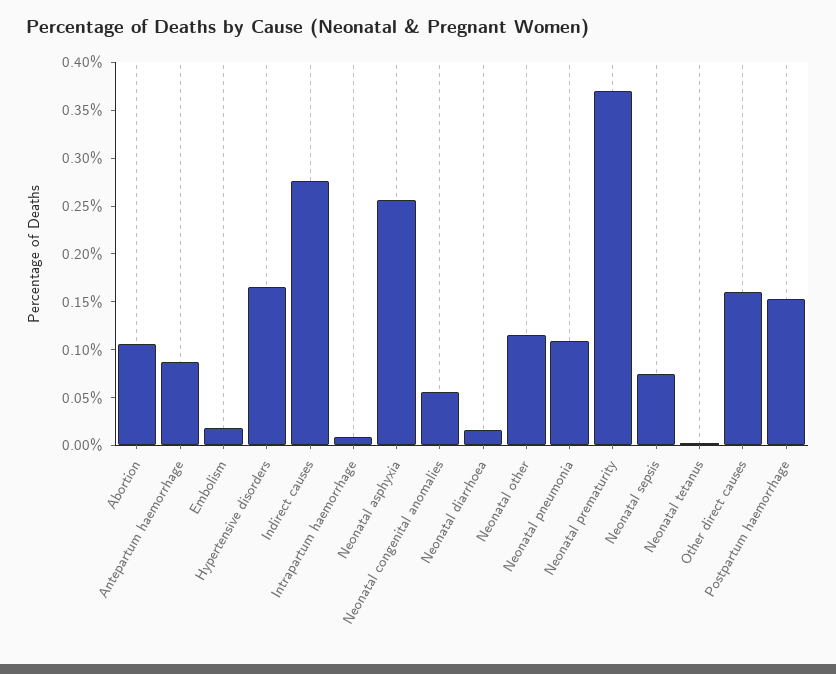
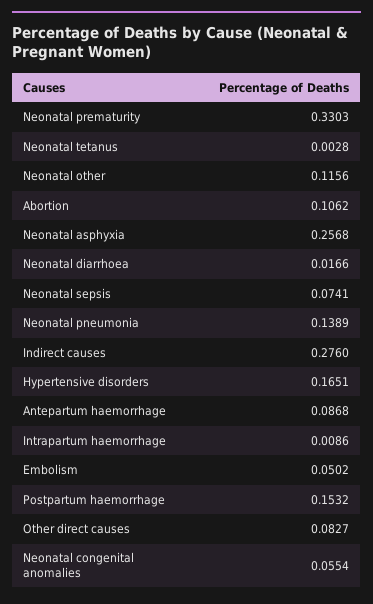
  {
    "Abortion": 0.1062,
    "Antepartum haemorrhage": 0.0868,
-   "Embolism": 0.02,
+   "Embolism": 0.0502,
    "Hypertensive disorders": 0.1651,
    "Indirect causes": 0.276,
    "Intrapartum haemorrhage": 0.0086,
    "Neonatal asphyxia": 0.2568,
    "Neonatal congenital anomalies": 0.0554,
    "Neonatal diarrhoea": 0.0166,
    "Neonatal other": 0.1156,
-   "Neonatal pneumonia": 0.11,
+   "Neonatal pneumonia": 0.1389,
-   "Neonatal prematurity": 0.37,
+   "Neonatal prematurity": 0.3303,
    "Neonatal sepsis": 0.0741,
    "Neonatal tetanus": 0.0028,
-   "Other direct causes": 0.16,
+   "Other direct causes": 0.0827,
    "Postpartum haemorrhage": 0.1532
  }

